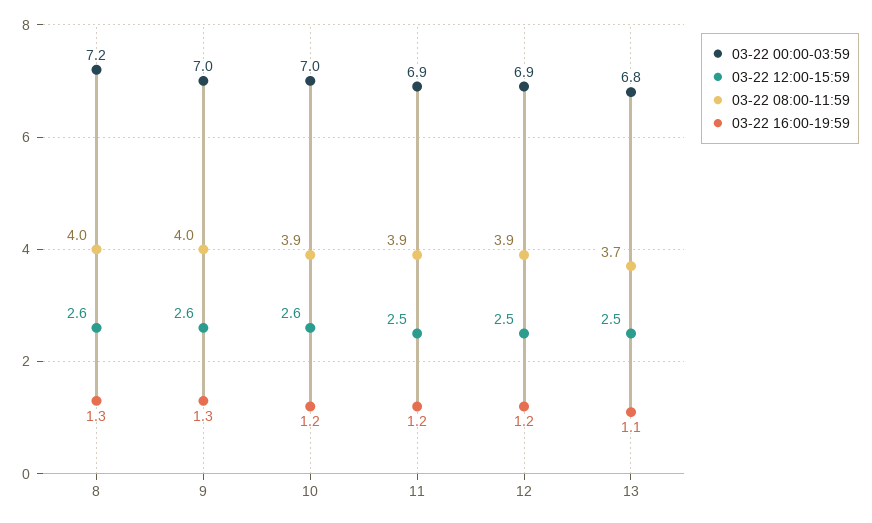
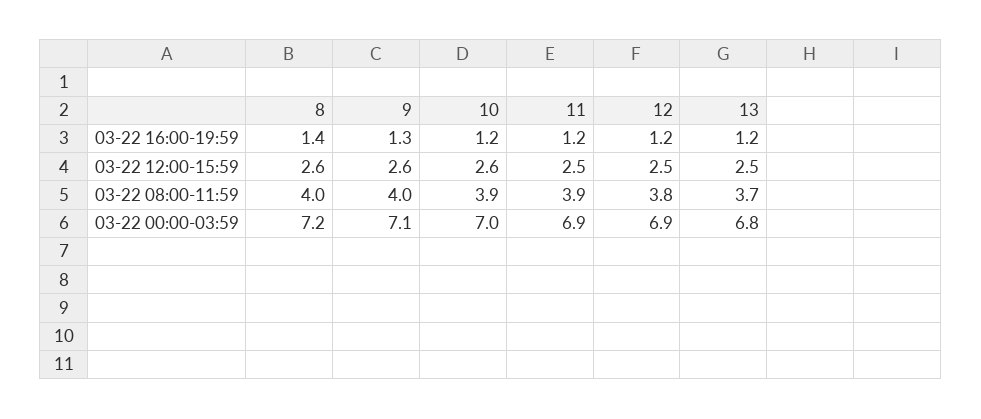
  {
    "03-22 00:00-03:59": {
      "8": 7.2,
-     "9": 7,
+     "9": 7.1,
      "10": 7,
      "11": 6.9,
      "12": 6.9,
      "13": 6.8
    },
    "03-22 12:00-15:59": {
      "8": 2.6,
      "9": 2.6,
      "10": 2.6,
      "11": 2.5,
      "12": 2.5,
      "13": 2.5
    },
    "03-22 08:00-11:59": {
      "8": 4,
      "9": 4,
      "10": 3.9,
      "11": 3.9,
-     "12": 3.9,
+     "12": 3.8,
      "13": 3.7
    },
    "03-22 16:00-19:59": {
-     "8": 1.3,
+     "8": 1.4,
      "9": 1.3,
      "10": 1.2,
      "11": 1.2,
      "12": 1.2,
-     "13": 1.1
+     "13": 1.2
    }
  }

